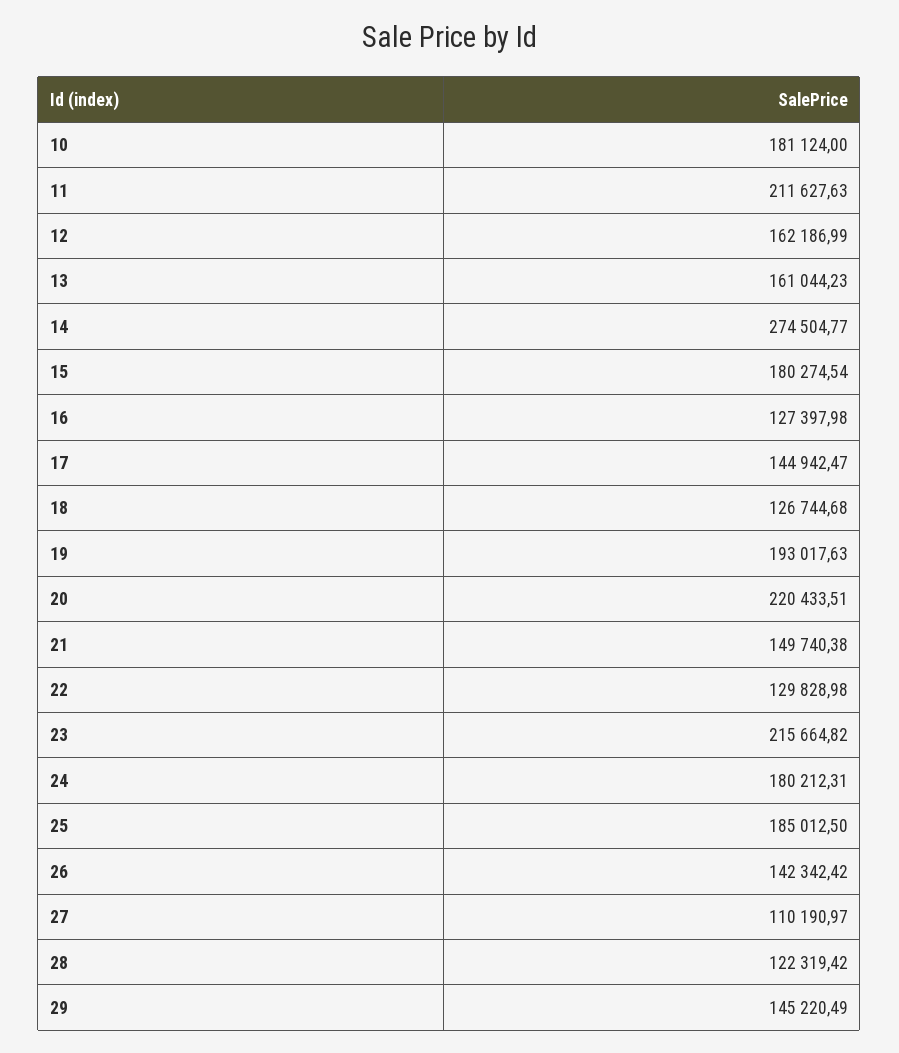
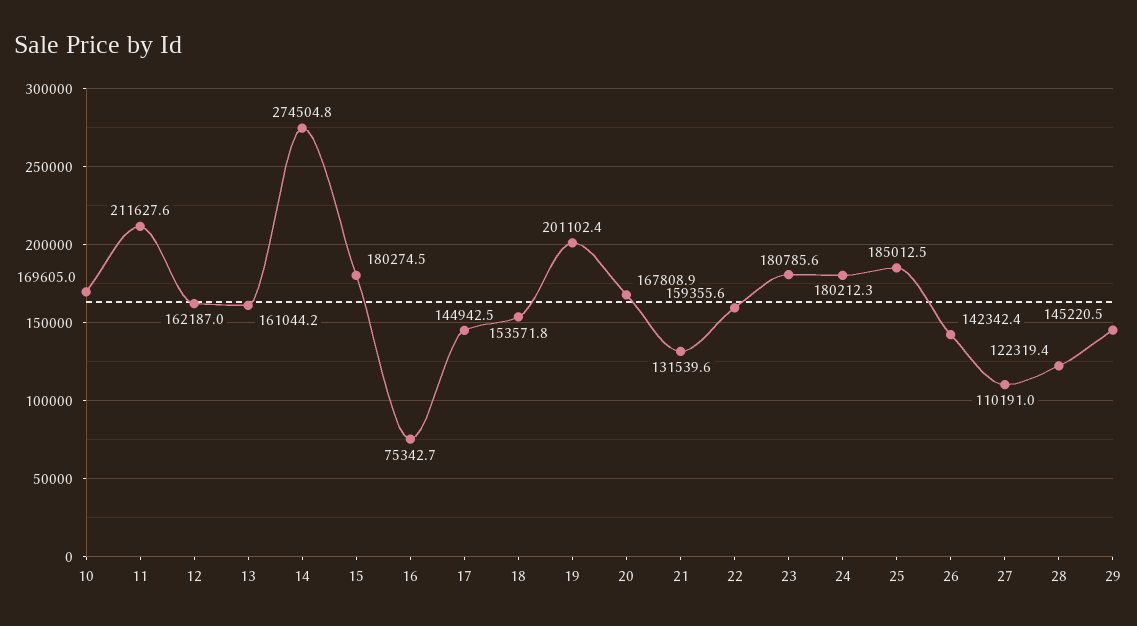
  {
-   "10": 181124,
+   "10": 169605,
    "11": 211627.63,
    "12": 162186.99,
    "13": 161044.23,
    "14": 274504.77,
    "15": 180274.54,
-   "16": 127397.98,
+   "16": 75342.7,
    "17": 144942.47,
-   "18": 126744.68,
+   "18": 153571.8,
-   "19": 193017.63,
+   "19": 201102.4,
-   "20": 220433.51,
+   "20": 167808.9,
-   "21": 149740.38,
+   "21": 131539.6,
-   "22": 129828.98,
+   "22": 159355.6,
-   "23": 215664.82,
+   "23": 180785.6,
    "24": 180212.31,
    "25": 185012.5,
    "26": 142342.42,
    "27": 110190.97,
    "28": 122319.42,
    "29": 145220.49
  }

